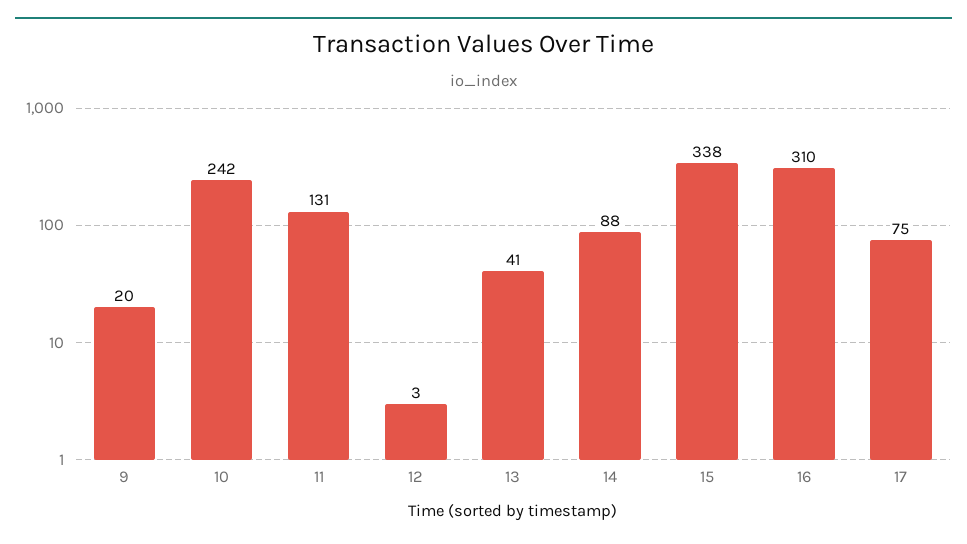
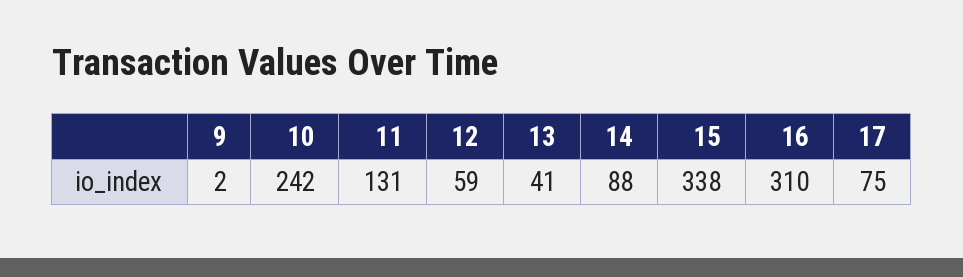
  {
-   "9": 20,
+   "9": 2,
    "10": 242,
    "11": 131,
-   "12": 3,
+   "12": 59,
    "13": 41,
    "14": 88,
    "15": 338,
    "16": 310,
    "17": 75
  }

